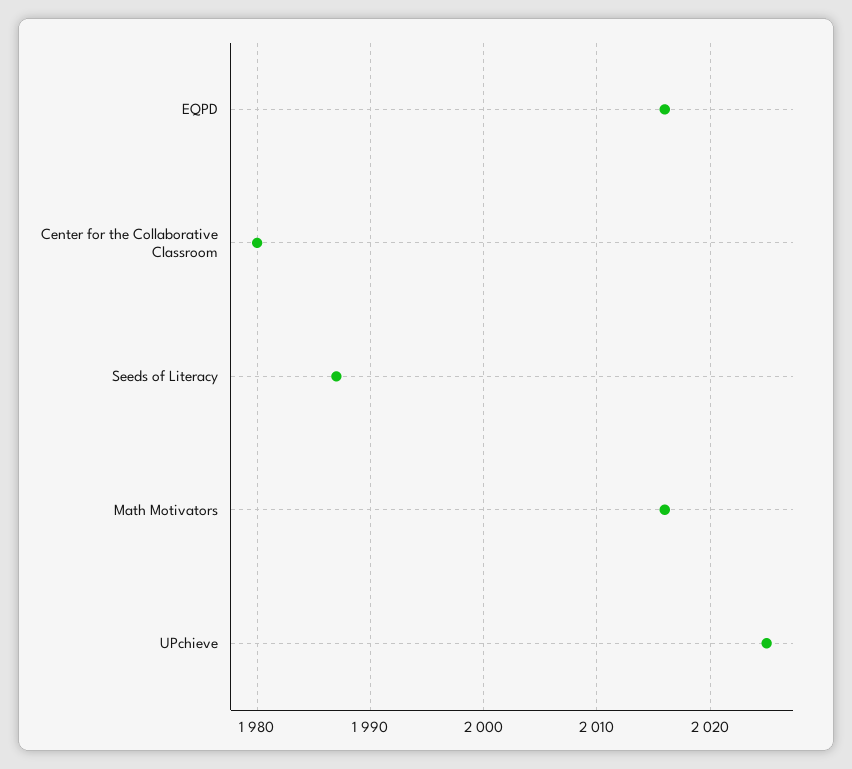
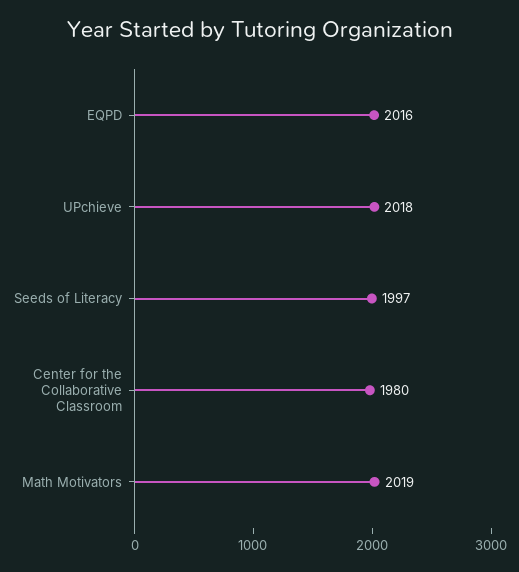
  {
    "EQPD": 2016,
    "Center for the Collaborative Classroom": 1980,
-   "Seeds of Literacy": 1987,
+   "Seeds of Literacy": 1997,
-   "Math Motivators": 2016,
+   "Math Motivators": 2019,
-   "UPchieve": 2025
+   "UPchieve": 2018
  }

